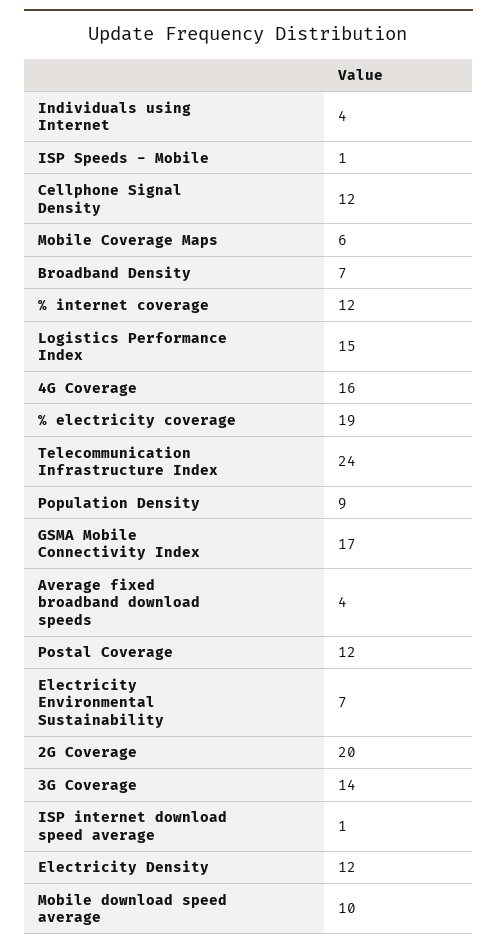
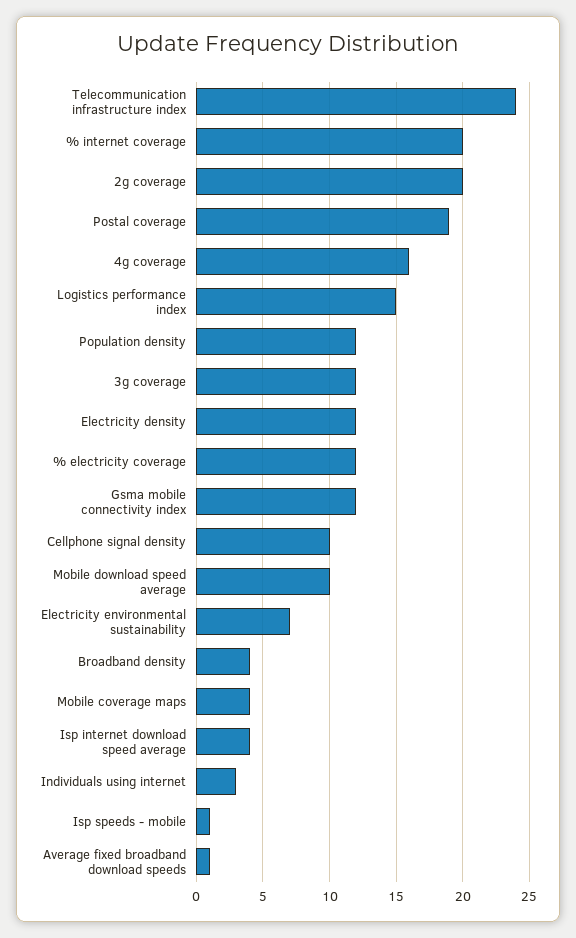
  {
-   "Individuals using Internet": 4,
+   "Individuals using Internet": 3,
    "ISP Speeds - Mobile": 1,
-   "Cellphone Signal Density": 12,
+   "Cellphone Signal Density": 10,
-   "Mobile Coverage Maps": 6,
+   "Mobile Coverage Maps": 4,
-   "Broadband Density": 7,
+   "Broadband Density": 4,
-   "% internet coverage": 12,
+   "% internet coverage": 20,
    "Logistics Performance Index": 15,
    "4G Coverage": 16,
-   "% electricity coverage": 19,
+   "% electricity coverage": 12,
    "Telecommunication Infrastructure Index": 24,
-   "Population Density": 9,
+   "Population Density": 12,
-   "GSMA Mobile Connectivity Index": 17,
+   "GSMA Mobile Connectivity Index": 12,
-   "Average fixed broadband download speeds": 4,
+   "Average fixed broadband download speeds": 1,
-   "Postal Coverage": 12,
+   "Postal Coverage": 19,
    "Electricity Environmental Sustainability": 7,
    "2G Coverage": 20,
-   "3G Coverage": 14,
+   "3G Coverage": 12,
-   "ISP internet download speed average": 1,
+   "ISP internet download speed average": 4,
    "Electricity Density": 12,
    "Mobile download speed average": 10
  }

